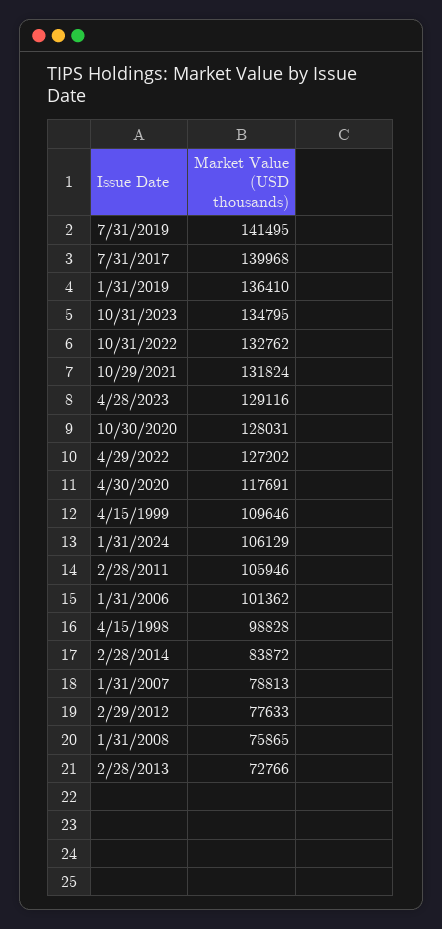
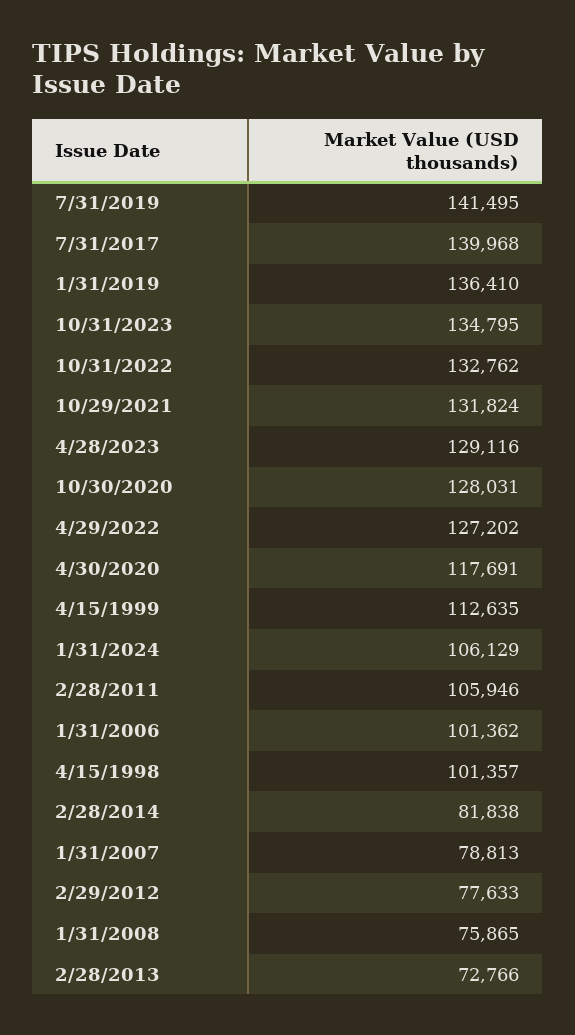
  {
    "7/31/2019": 141495,
    "7/31/2017": 139968,
    "1/31/2019": 136410,
    "10/31/2023": 134795,
    "10/31/2022": 132762,
    "10/29/2021": 131824,
    "4/28/2023": 129116,
    "10/30/2020": 128031,
    "4/29/2022": 127202,
    "4/30/2020": 117691,
-   "4/15/1999": 109646,
+   "4/15/1999": 112635,
    "1/31/2024": 106129,
    "2/28/2011": 105946,
    "1/31/2006": 101362,
-   "4/15/1998": 98828,
+   "4/15/1998": 101357,
-   "2/28/2014": 83872,
+   "2/28/2014": 81838,
    "1/31/2007": 78813,
    "2/29/2012": 77633,
    "1/31/2008": 75865,
    "2/28/2013": 72766
  }

